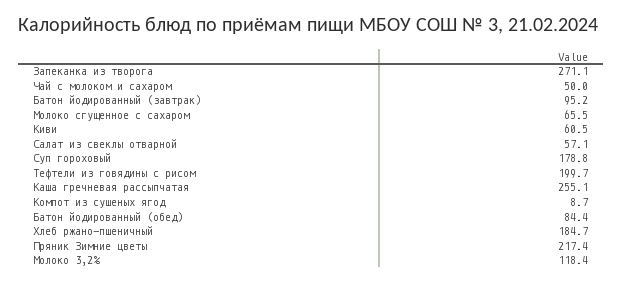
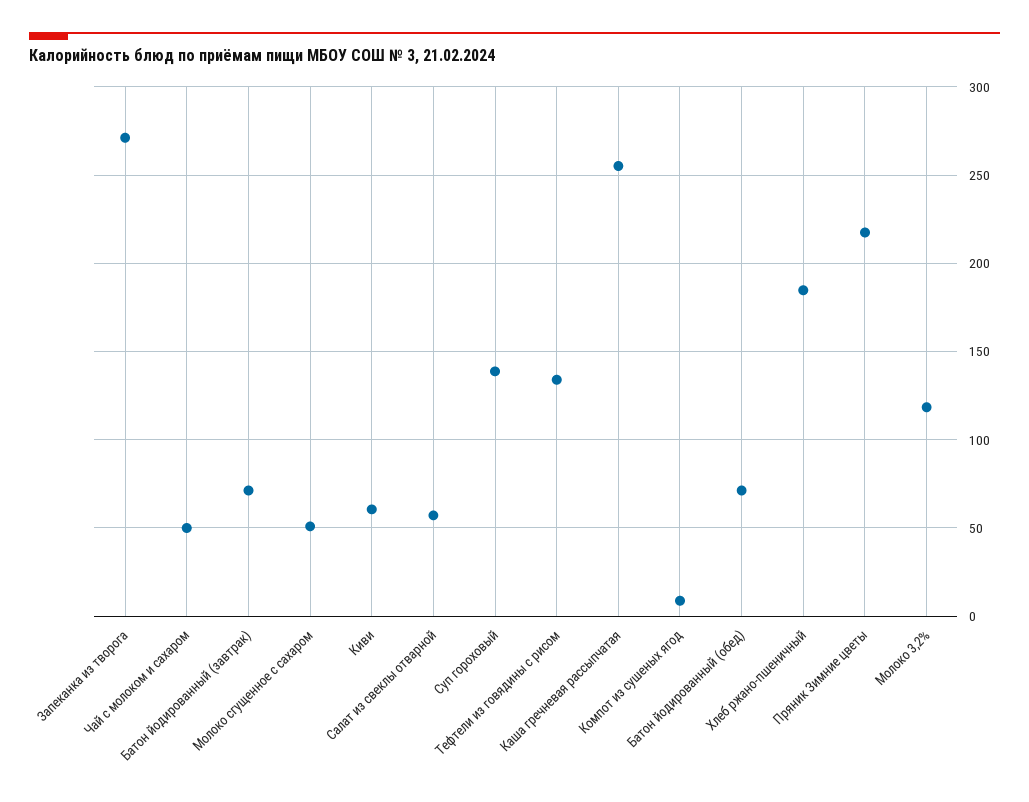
  {
    "Запеканка из творога": 271.1,
    "Чай с молоком и сахаром": 50,
-   "Батон йодированный (завтрак)": 95.2,
+   "Батон йодированный (завтрак)": 70,
-   "Молоко сгущенное с сахаром": 65.5,
+   "Молоко сгущенное с сахаром": 50,
    "Киви": 60.5,
    "Салат из свеклы отварной": 57.1,
-   "Суп гороховый": 178.8,
+   "Суп гороховый": 140,
-   "Тефтели из говядины с рисом": 199.7,
+   "Тефтели из говядины с рисом": 135,
    "Каша гречневая рассыпчатая": 255.1,
    "Компот из сушеных ягод": 8.7,
-   "Батон йодированный (обед)": 84.4,
+   "Батон йодированный (обед)": 70,
    "Хлеб ржано-пшеничный": 184.7,
    "Пряник Зимние цветы": 217.4,
    "Молоко 3,2%": 118.4
  }

